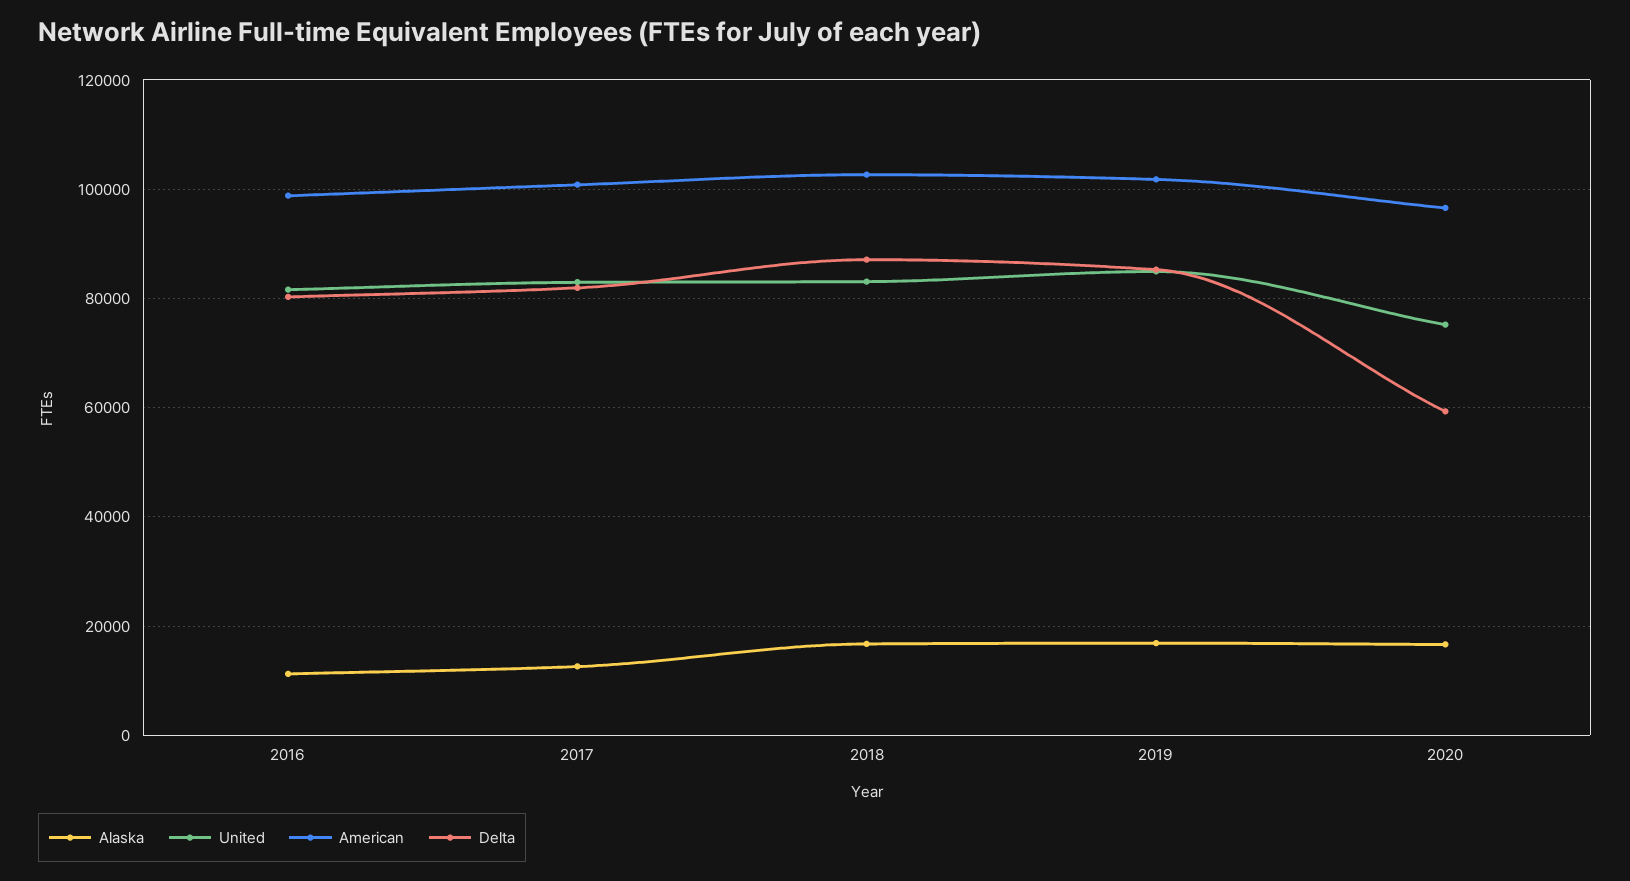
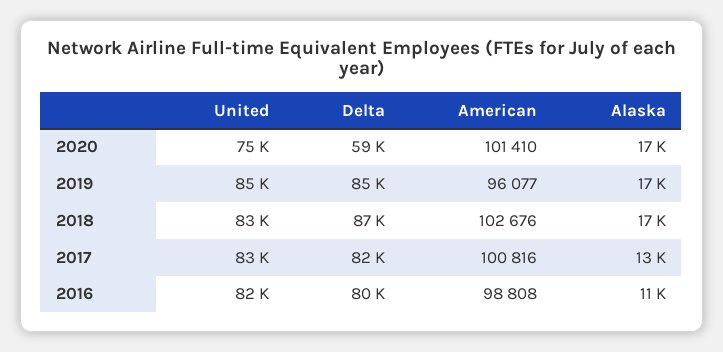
  {
    "Alaska": {
      "2016": 11000,
      "2017": 13000,
      "2018": 17000,
      "2019": 17000,
      "2020": 17000
    },
    "United": {
      "2016": 82000,
      "2017": 83000,
      "2018": 83000,
      "2019": 85000,
      "2020": 75000
    },
    "American": {
      "2016": 98808,
      "2017": 100816,
      "2018": 102676,
-     "2019": 102000,
+     "2019": 96077,
-     "2020": 96000
+     "2020": 101410
    },
    "Delta": {
      "2016": 80000,
      "2017": 82000,
      "2018": 87000,
      "2019": 85000,
      "2020": 59000
    }
  }

